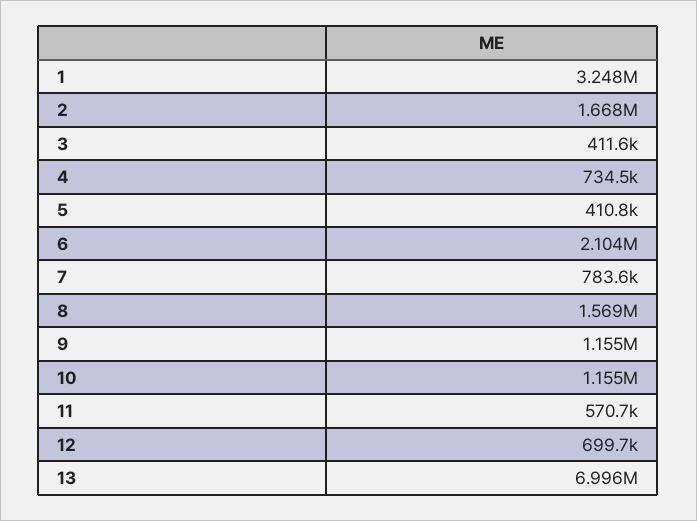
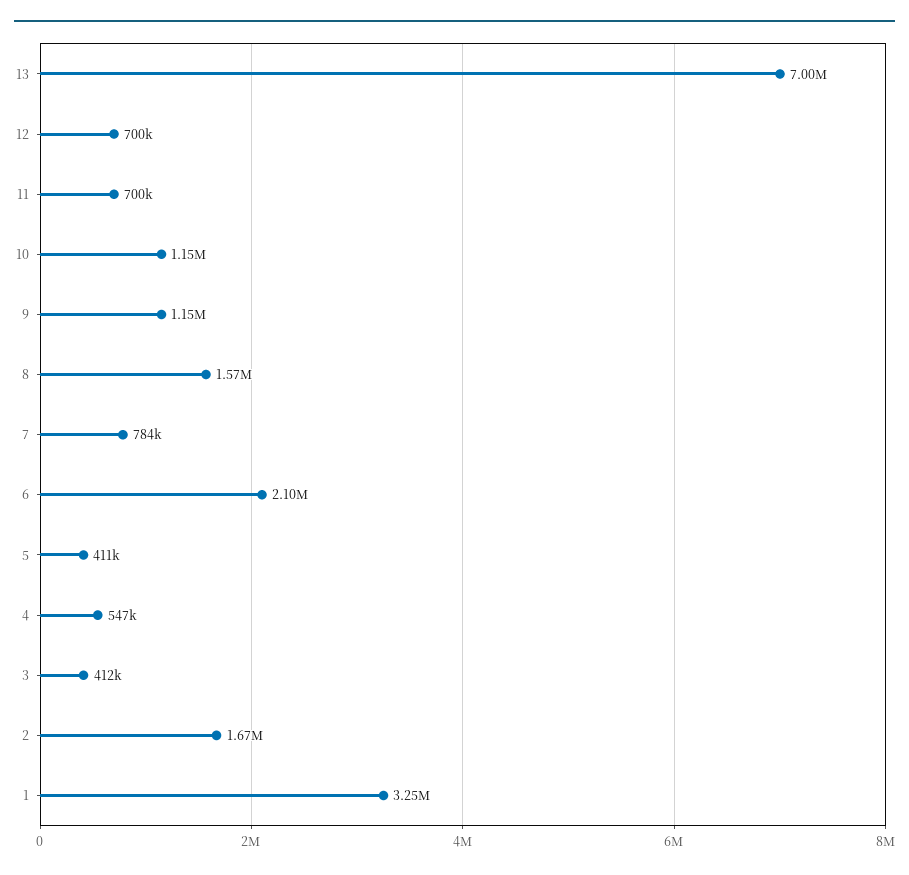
  {
    "1": 3248000,
    "2": 1668000,
    "3": 411600,
-   "4": 734500,
+   "4": 547000,
    "5": 410800,
    "6": 2104000,
    "7": 783600,
    "8": 1569000,
    "9": 1155000,
    "10": 1155000,
-   "11": 570700,
+   "11": 700000,
    "12": 699700,
    "13": 6996000
  }

